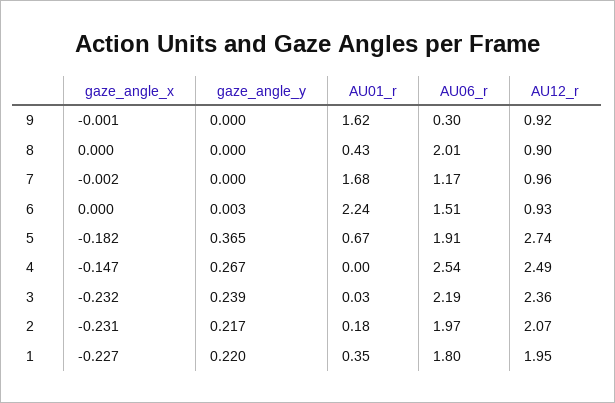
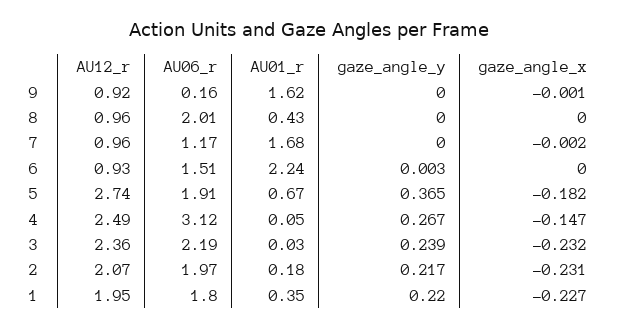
  {
    "gaze_angle_x": {
      "9": -0.001,
      "8": 0,
      "7": -0.002,
      "6": 0,
      "5": -0.182,
      "4": -0.147,
      "3": -0.232,
      "2": -0.231,
      "1": -0.227
    },
    "gaze_angle_y": {
      "9": 0,
      "8": 0,
      "7": 0,
      "6": 0.003,
      "5": 0.365,
      "4": 0.267,
      "3": 0.239,
      "2": 0.217,
      "1": 0.22
    },
    "AU01_r": {
      "9": 1.62,
      "8": 0.43,
      "7": 1.68,
      "6": 2.24,
      "5": 0.67,
-     "4": 0,
+     "4": 0.05,
      "3": 0.03,
      "2": 0.18,
      "1": 0.35
    },
    "AU06_r": {
-     "9": 0.3,
+     "9": 0.16,
      "8": 2.01,
      "7": 1.17,
      "6": 1.51,
      "5": 1.91,
-     "4": 2.54,
+     "4": 3.12,
      "3": 2.19,
      "2": 1.97,
      "1": 1.8
    },
    "AU12_r": {
      "9": 0.92,
-     "8": 0.9,
+     "8": 0.96,
      "7": 0.96,
      "6": 0.93,
      "5": 2.74,
      "4": 2.49,
      "3": 2.36,
      "2": 2.07,
      "1": 1.95
    }
  }

